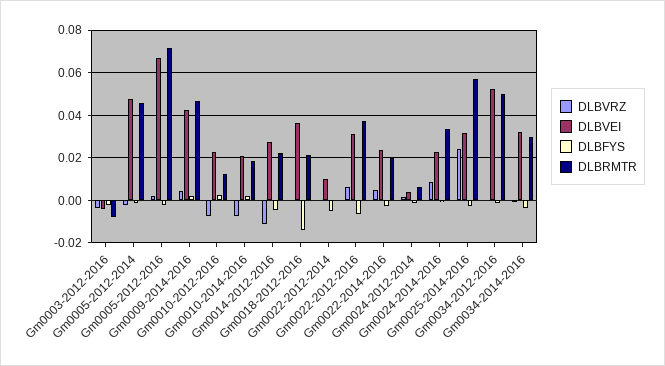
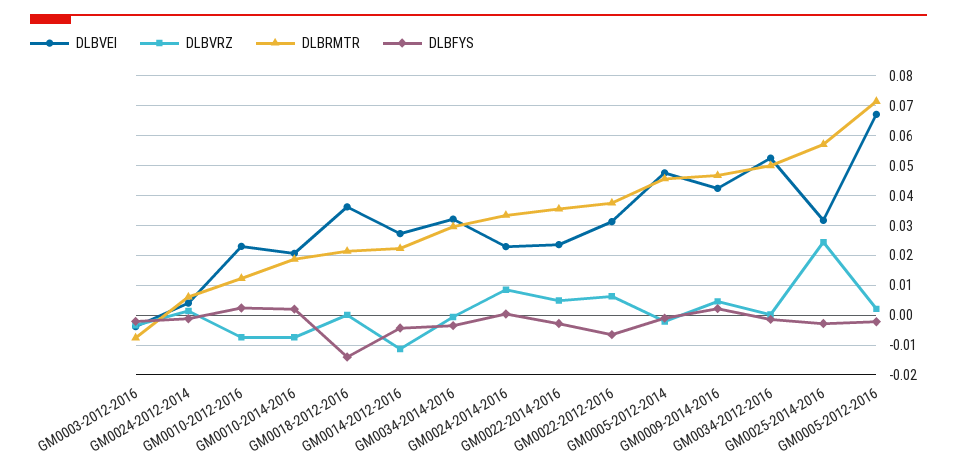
  {
    "DLBVRZ": {
      "Gm0003-2012-2016": -0.0025,
      "Gm0005-2012-2014": -0.0025,
      "Gm0005-2012-2016": 0.0025,
      "Gm0009-2014-2016": 0.005,
      "Gm0010-2012-2016": -0.0075,
      "Gm0010-2014-2016": -0.0075,
      "Gm0014-2012-2016": -0.0125,
      "Gm0018-2012-2016": 0,
-     "Gm0022-2012-2014": 0,
      "Gm0022-2012-2016": 0.0075,
      "Gm0022-2014-2016": 0.005,
      "Gm0024-2012-2014": 0.0025,
      "Gm0024-2014-2016": 0.0075,
      "Gm0025-2014-2016": 0.025,
      "Gm0034-2012-2016": 0,
      "Gm0034-2014-2016": 0
    },
    "DLBVEI": {
      "Gm0003-2012-2016": -0.005,
      "Gm0005-2012-2014": 0.0475,
      "Gm0005-2012-2016": 0.0675,
      "Gm0009-2014-2016": 0.0425,
      "Gm0010-2012-2016": 0.0225,
      "Gm0010-2014-2016": 0.02,
      "Gm0014-2012-2016": 0.0275,
      "Gm0018-2012-2016": 0.035,
-     "Gm0022-2012-2014": 0.01,
      "Gm0022-2012-2016": 0.0325,
      "Gm0022-2014-2016": 0.0225,
      "Gm0024-2012-2014": 0.005,
      "Gm0024-2014-2016": 0.0225,
      "Gm0025-2014-2016": 0.0325,
      "Gm0034-2012-2016": 0.0525,
      "Gm0034-2014-2016": 0.0325
    },
    "DLBFYS": {
      "Gm0003-2012-2016": -0.0025,
      "Gm0005-2012-2014": 0,
      "Gm0005-2012-2016": -0.0025,
      "Gm0009-2014-2016": 0.0025,
      "Gm0010-2012-2016": 0.0025,
      "Gm0010-2014-2016": 0.0025,
      "Gm0014-2012-2016": -0.005,
      "Gm0018-2012-2016": -0.015,
-     "Gm0022-2012-2014": -0.005,
      "Gm0022-2012-2016": -0.0075,
      "Gm0022-2014-2016": -0.0025,
      "Gm0024-2012-2014": 0,
      "Gm0024-2014-2016": 0,
      "Gm0025-2014-2016": -0.0025,
      "Gm0034-2012-2016": -0.0025,
      "Gm0034-2014-2016": -0.0025
    },
    "DLBRMTR": {
      "Gm0003-2012-2016": -0.0075,
      "Gm0005-2012-2014": 0.045,
      "Gm0005-2012-2016": 0.0725,
      "Gm0009-2014-2016": 0.0475,
      "Gm0010-2012-2016": 0.0125,
      "Gm0010-2014-2016": 0.0175,
      "Gm0014-2012-2016": 0.0225,
      "Gm0018-2012-2016": 0.0225,
-     "Gm0022-2012-2014": 0,
      "Gm0022-2012-2016": 0.0375,
-     "Gm0022-2014-2016": 0.02,
+     "Gm0022-2014-2016": 0.035,
      "Gm0024-2012-2014": 0.005,
      "Gm0024-2014-2016": 0.0325,
      "Gm0025-2014-2016": 0.0575,
      "Gm0034-2012-2016": 0.05,
      "Gm0034-2014-2016": 0.03
    }
  }

